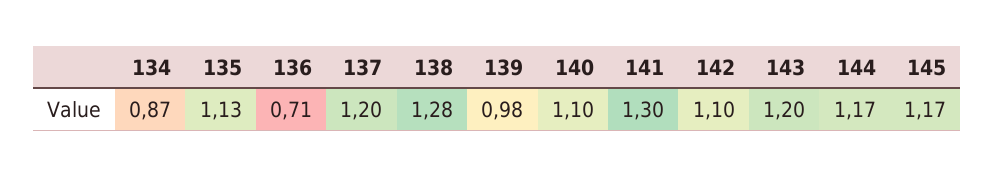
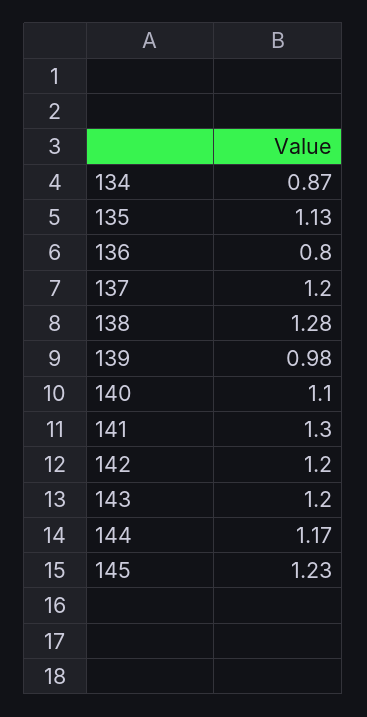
  {
    "134": 0.87,
    "135": 1.13,
-   "136": 0.71,
+   "136": 0.8,
    "137": 1.2,
    "138": 1.28,
    "139": 0.98,
    "140": 1.1,
    "141": 1.3,
-   "142": 1.1,
+   "142": 1.2,
    "143": 1.2,
    "144": 1.17,
-   "145": 1.17
+   "145": 1.23
  }

